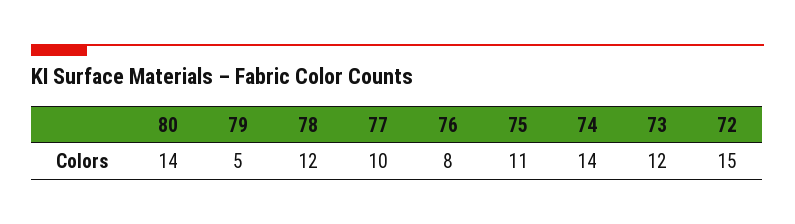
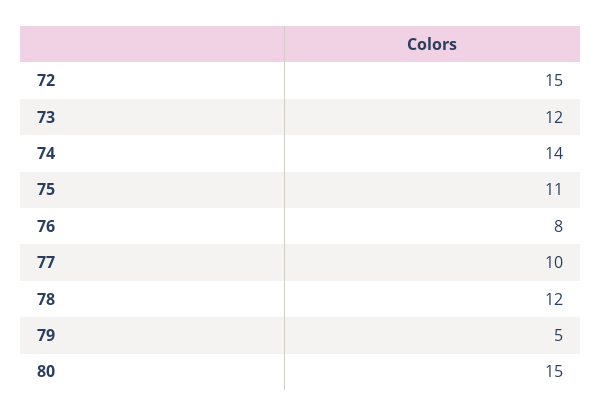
  {
-   "80": 14,
+   "80": 15,
    "79": 5,
    "78": 12,
    "77": 10,
    "76": 8,
    "75": 11,
    "74": 14,
    "73": 12,
    "72": 15
  }

